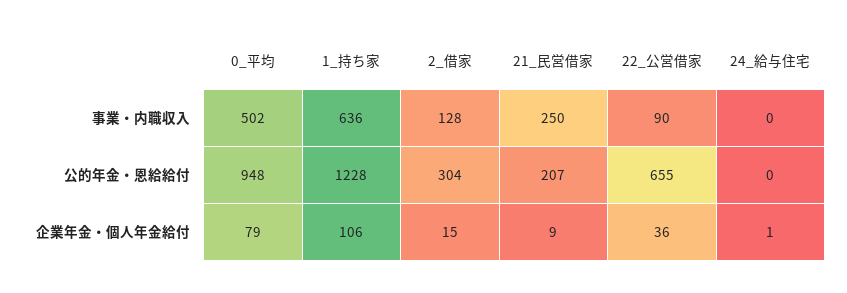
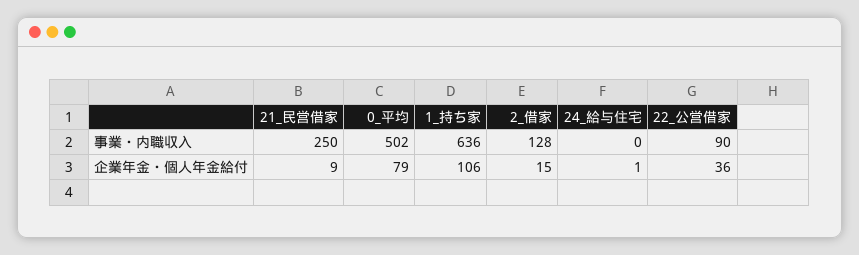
  {
    "0_平均": {
      "事業・内職収入": 502,
-     "公的年金・恩給給付": 948,
      "企業年金・個人年金給付": 79
    },
    "1_持ち家": {
      "事業・内職収入": 636,
-     "公的年金・恩給給付": 1228,
      "企業年金・個人年金給付": 106
    },
    "2_借家": {
      "事業・内職収入": 128,
-     "公的年金・恩給給付": 304,
      "企業年金・個人年金給付": 15
    },
    "21_民営借家": {
      "事業・内職収入": 250,
-     "公的年金・恩給給付": 207,
      "企業年金・個人年金給付": 9
    },
    "22_公営借家": {
      "事業・内職収入": 90,
-     "公的年金・恩給給付": 655,
      "企業年金・個人年金給付": 36
    },
    "24_給与住宅": {
      "事業・内職収入": 0,
-     "公的年金・恩給給付": 0,
      "企業年金・個人年金給付": 1
    }
  }

